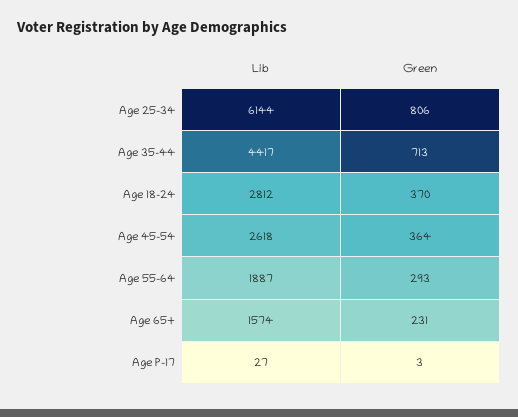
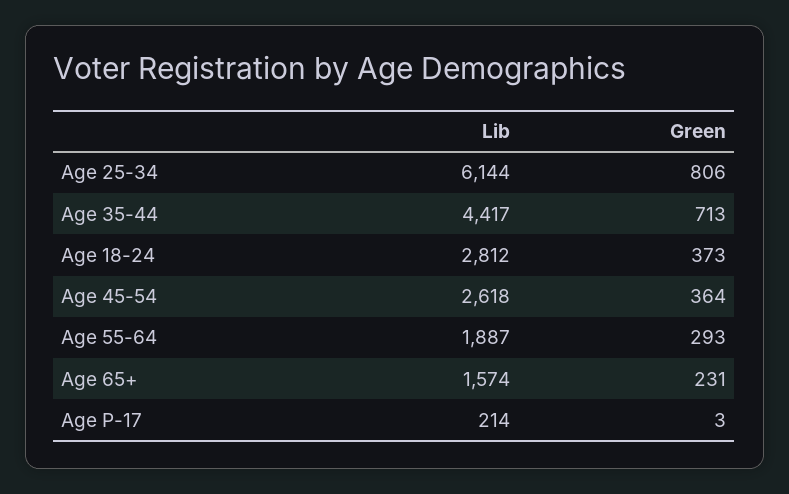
  {
    "Lib": {
      "Age 25-34": 6144,
      "Age 35-44": 4417,
      "Age 18-24": 2812,
      "Age 45-54": 2618,
      "Age 55-64": 1887,
      "Age 65+": 1574,
-     "Age P-17": 27
+     "Age P-17": 214
    },
    "Green": {
      "Age 25-34": 806,
      "Age 35-44": 713,
-     "Age 18-24": 370,
+     "Age 18-24": 373,
      "Age 45-54": 364,
      "Age 55-64": 293,
      "Age 65+": 231,
      "Age P-17": 3
    }
  }

